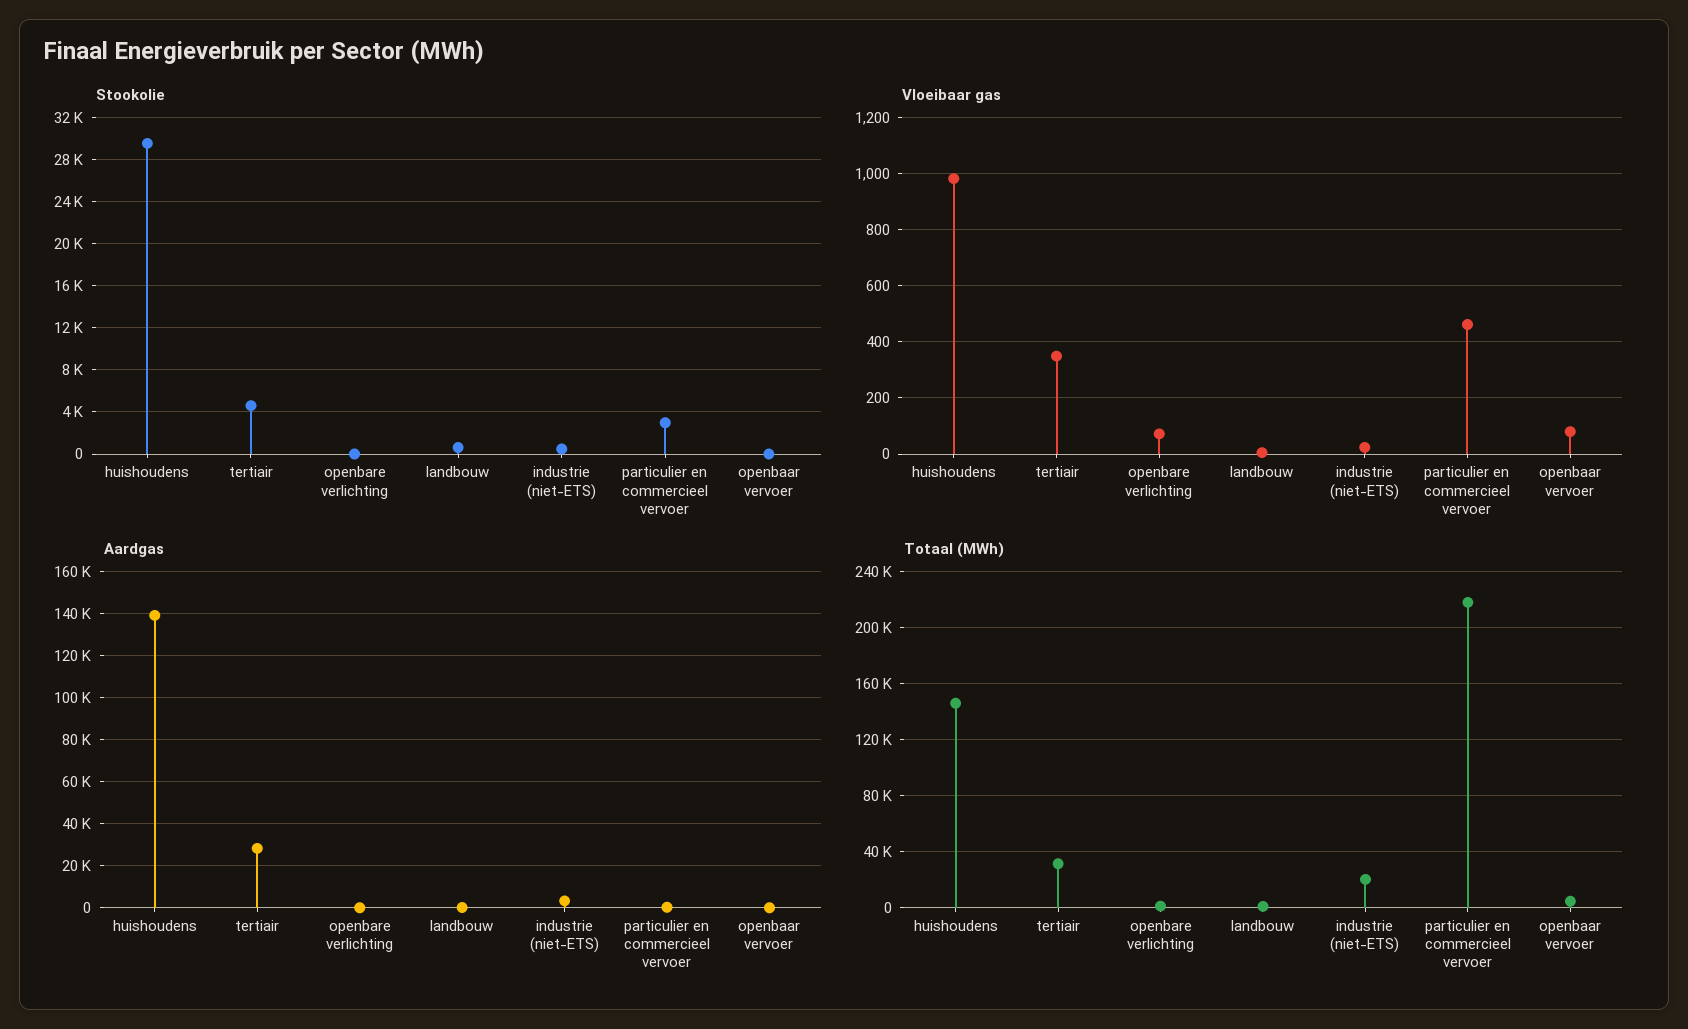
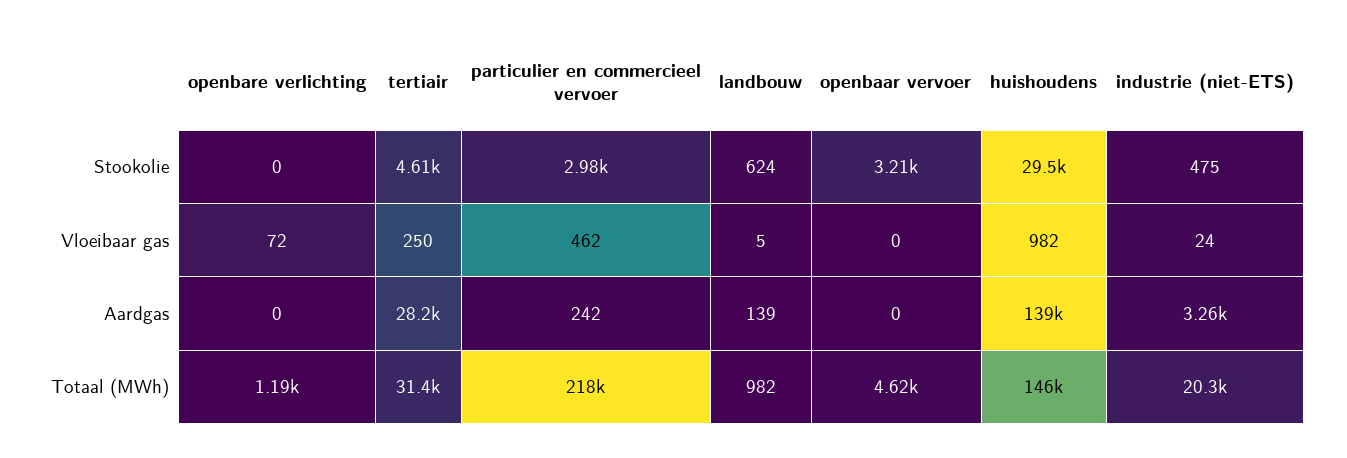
  {
    "Stookolie": {
      "huishoudens": 29500,
      "tertiair": 4610,
      "openbare verlichting": 0,
      "landbouw": 624,
      "industrie (niet-ETS)": 475,
      "particulier en commercieel vervoer": 2980,
-     "openbaar vervoer": 0
+     "openbaar vervoer": 3210
    },
    "Vloeibaar gas": {
      "huishoudens": 982,
-     "tertiair": 350,
+     "tertiair": 250,
      "openbare verlichting": 72,
      "landbouw": 5,
      "industrie (niet-ETS)": 24,
      "particulier en commercieel vervoer": 462,
-     "openbaar vervoer": 75
+     "openbaar vervoer": 0
    },
    "Aardgas": {
      "huishoudens": 139000,
      "tertiair": 28200,
      "openbare verlichting": 0,
      "landbouw": 139,
      "industrie (niet-ETS)": 3260,
      "particulier en commercieel vervoer": 242,
      "openbaar vervoer": 0
    },
    "Totaal (MWh)": {
      "huishoudens": 146000,
      "tertiair": 31400,
      "openbare verlichting": 1190,
      "landbouw": 982,
      "industrie (niet-ETS)": 20300,
      "particulier en commercieel vervoer": 218000,
      "openbaar vervoer": 4620
    }
  }

